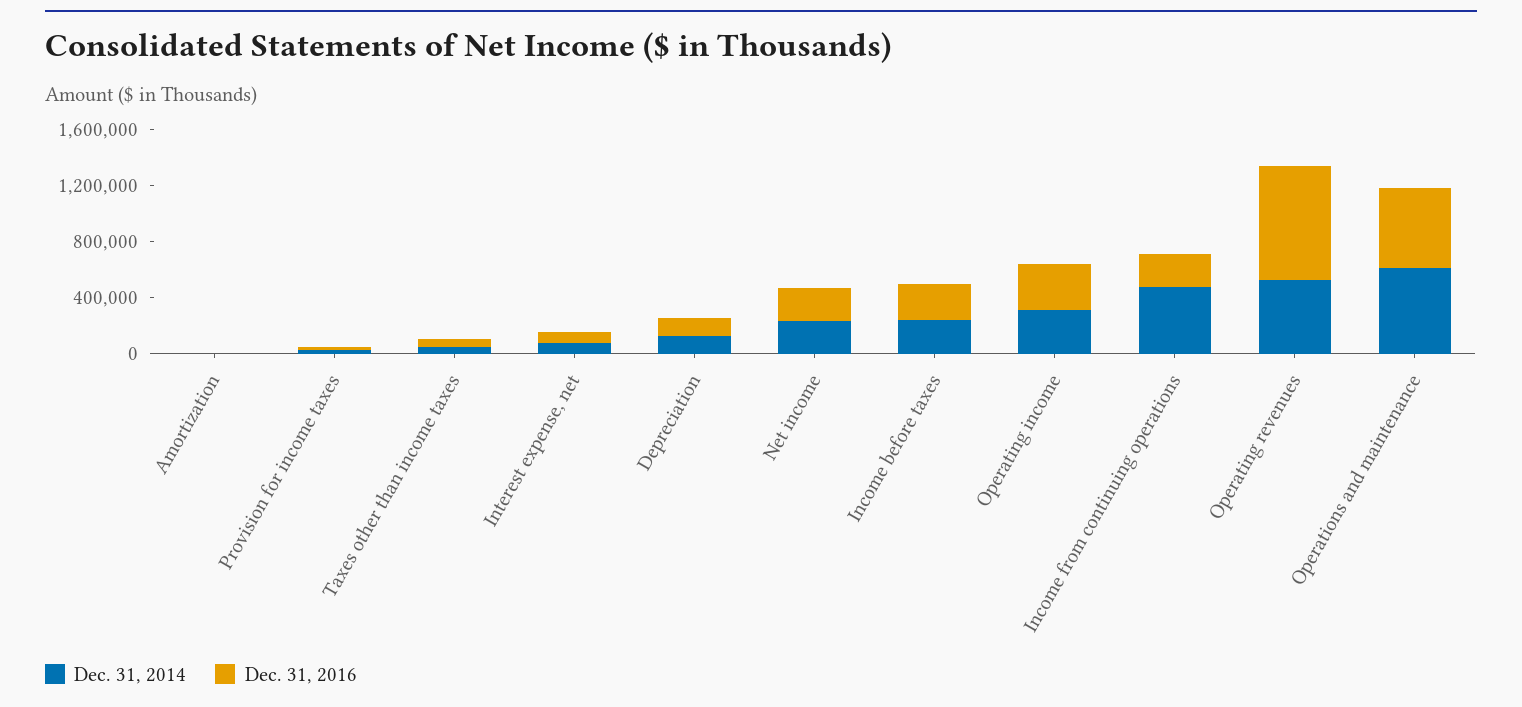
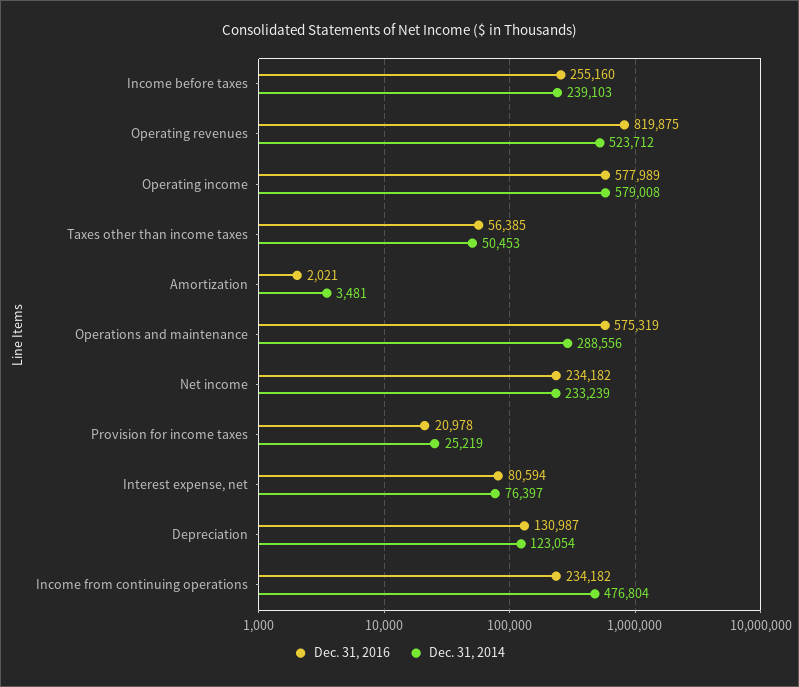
  {
    "Dec. 31, 2014": {
      "Amortization": 3481,
      "Provision for income taxes": 25219,
      "Taxes other than income taxes": 50453,
      "Interest expense, net": 76397,
      "Depreciation": 123054,
      "Net income": 233239,
      "Income before taxes": 239103,
-     "Operating income": 300000,
+     "Operating income": 579008,
      "Income from continuing operations": 476804,
      "Operating revenues": 523712,
-     "Operations and maintenance": 600000
+     "Operations and maintenance": 288556
    },
    "Dec. 31, 2016": {
      "Amortization": 2021,
      "Provision for income taxes": 20978,
      "Taxes other than income taxes": 56385,
      "Interest expense, net": 80594,
      "Depreciation": 130987,
      "Net income": 234182,
      "Income before taxes": 255160,
-     "Operating income": 300000,
+     "Operating income": 577989,
      "Income from continuing operations": 234182,
      "Operating revenues": 819875,
      "Operations and maintenance": 575319
    }
  }

